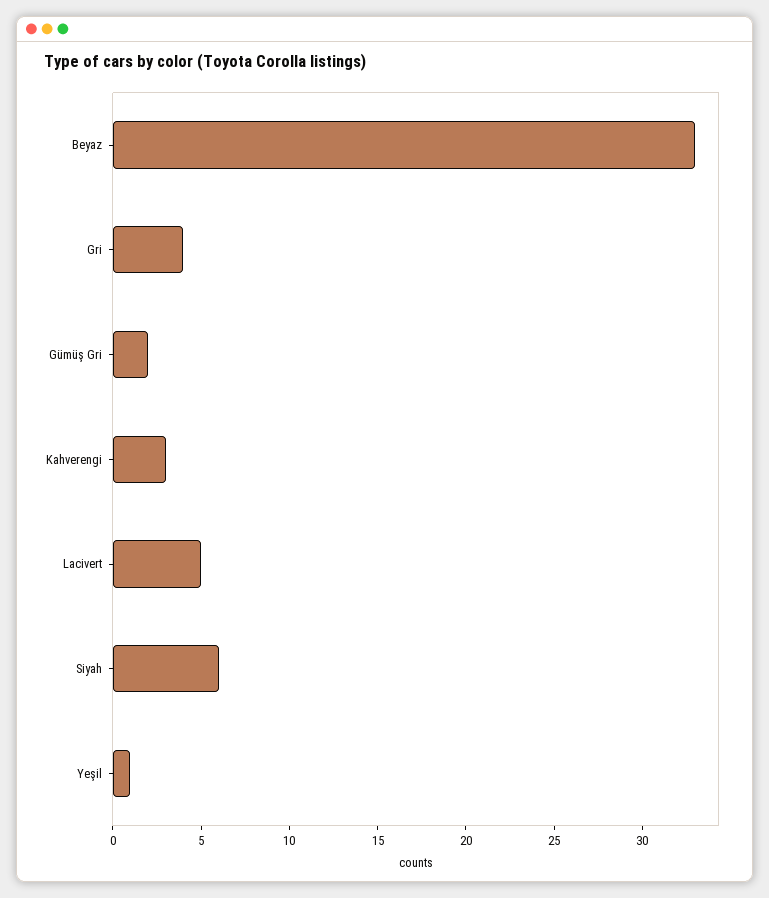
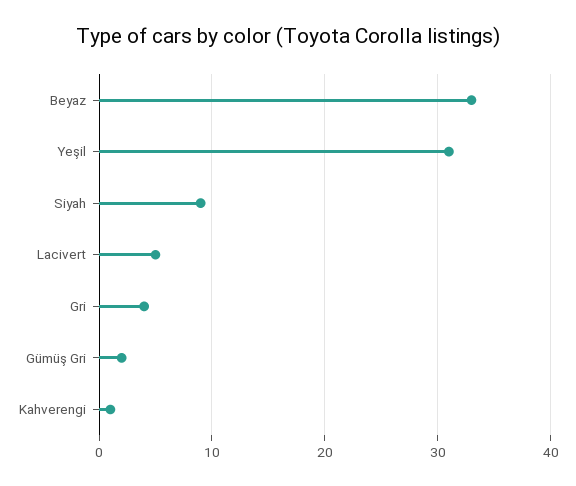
  {
    "Beyaz": 33,
    "Gri": 4,
    "Gümüş Gri": 2,
-   "Kahverengi": 3,
+   "Kahverengi": 1,
    "Lacivert": 5,
-   "Siyah": 6,
+   "Siyah": 9,
-   "Yeşil": 1
+   "Yeşil": 31
  }

